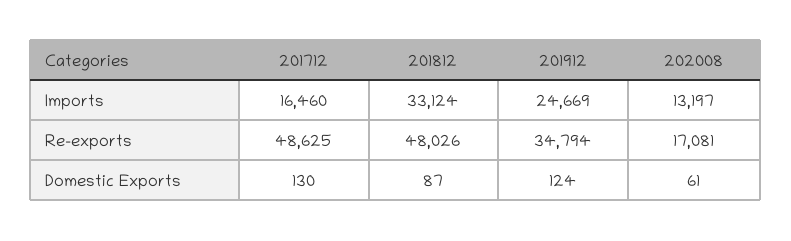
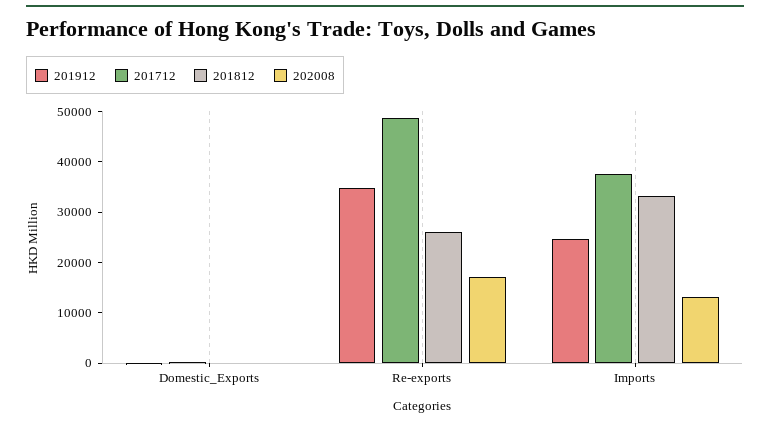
  {
    "201712": {
-     "Imports": 16460,
+     "Imports": 38000,
      "Re-exports": 48625,
      "Domestic Exports": 130
    },
    "201812": {
      "Imports": 33124,
-     "Re-exports": 48026,
+     "Re-exports": 26000,
      "Domestic Exports": 87
    },
    "201912": {
      "Imports": 24669,
      "Re-exports": 34794,
      "Domestic Exports": 124
    },
    "202008": {
      "Imports": 13197,
      "Re-exports": 17081,
      "Domestic Exports": 61
    }
  }

